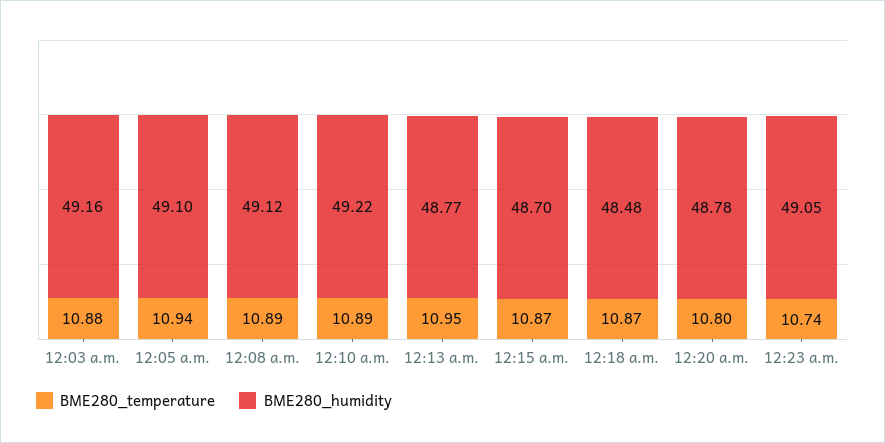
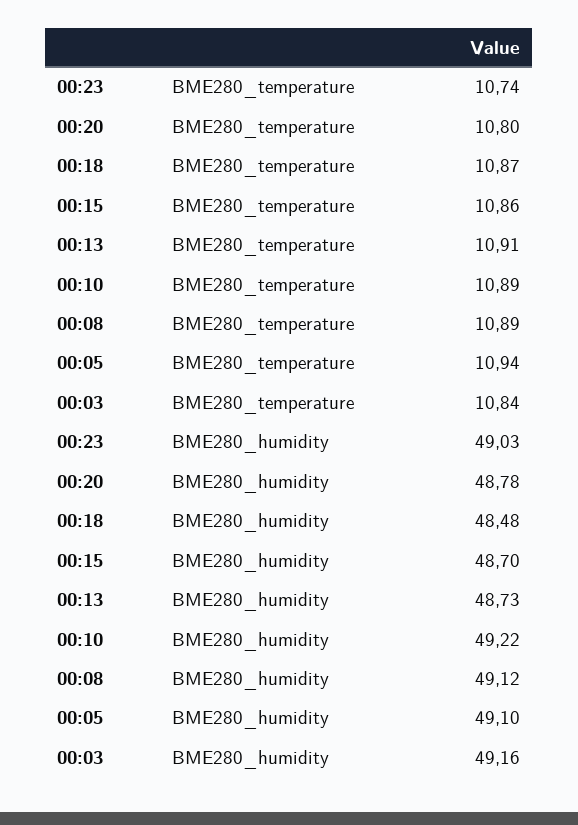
  {
    "BME280_temperature": {
-     "12:03 a.m.": 10.88,
+     "12:03 a.m.": 10.84,
      "12:05 a.m.": 10.94,
      "12:08 a.m.": 10.89,
      "12:10 a.m.": 10.89,
-     "12:13 a.m.": 10.95,
+     "12:13 a.m.": 10.91,
-     "12:15 a.m.": 10.87,
+     "12:15 a.m.": 10.86,
      "12:18 a.m.": 10.87,
      "12:20 a.m.": 10.8,
      "12:23 a.m.": 10.74
    },
    "BME280_humidity": {
      "12:03 a.m.": 49.16,
      "12:05 a.m.": 49.1,
      "12:08 a.m.": 49.12,
      "12:10 a.m.": 49.22,
-     "12:13 a.m.": 48.77,
+     "12:13 a.m.": 48.73,
      "12:15 a.m.": 48.7,
      "12:18 a.m.": 48.48,
      "12:20 a.m.": 48.78,
-     "12:23 a.m.": 49.05
+     "12:23 a.m.": 49.03
    }
  }

